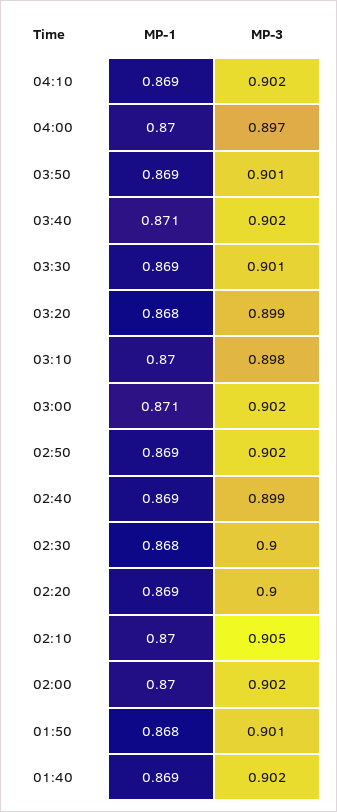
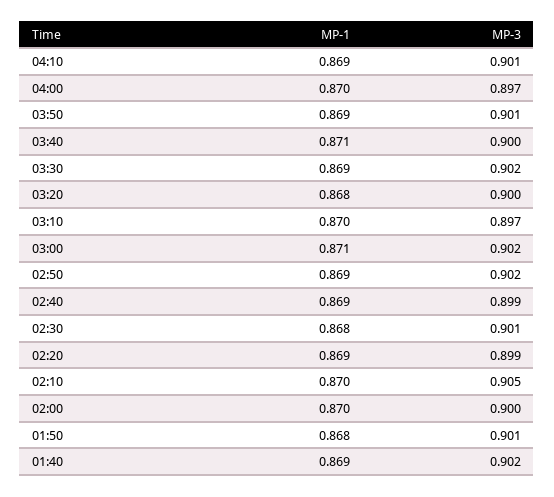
  {
    "MP-1": {
      "04:10": 0.869,
      "04:00": 0.87,
      "03:50": 0.869,
      "03:40": 0.871,
      "03:30": 0.869,
      "03:20": 0.868,
      "03:10": 0.87,
      "03:00": 0.871,
      "02:50": 0.869,
      "02:40": 0.869,
      "02:30": 0.868,
      "02:20": 0.869,
      "02:10": 0.87,
      "02:00": 0.87,
      "01:50": 0.868,
      "01:40": 0.869
    },
    "MP-3": {
-     "04:10": 0.902,
+     "04:10": 0.901,
      "04:00": 0.897,
      "03:50": 0.901,
-     "03:40": 0.902,
+     "03:40": 0.9,
-     "03:30": 0.901,
+     "03:30": 0.902,
-     "03:20": 0.899,
+     "03:20": 0.9,
-     "03:10": 0.898,
+     "03:10": 0.897,
      "03:00": 0.902,
      "02:50": 0.902,
      "02:40": 0.899,
-     "02:30": 0.9,
+     "02:30": 0.901,
-     "02:20": 0.9,
+     "02:20": 0.899,
      "02:10": 0.905,
-     "02:00": 0.902,
+     "02:00": 0.9,
      "01:50": 0.901,
      "01:40": 0.902
    }
  }

